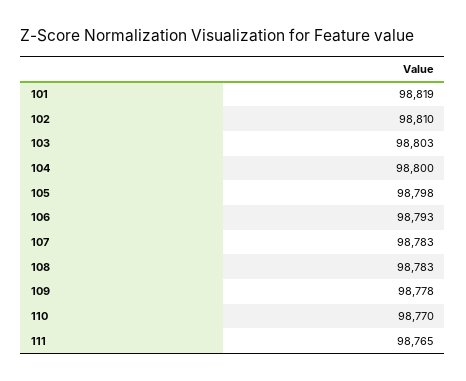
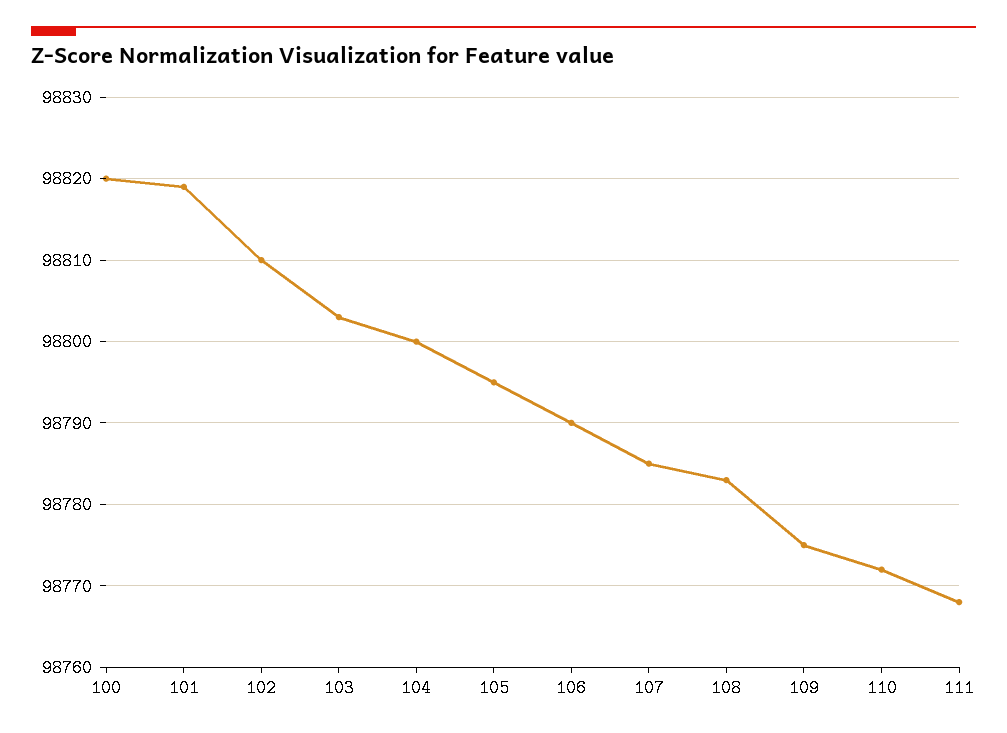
  {
    "101": 98819,
    "102": 98810,
    "103": 98803,
    "104": 98800,
-   "105": 98798,
+   "105": 98795,
-   "106": 98793,
+   "106": 98790,
-   "107": 98783,
+   "107": 98785,
    "108": 98783,
-   "109": 98778,
+   "109": 98775,
-   "110": 98770,
+   "110": 98772,
-   "111": 98765
+   "111": 98768,
+   "100": 98820
  }

